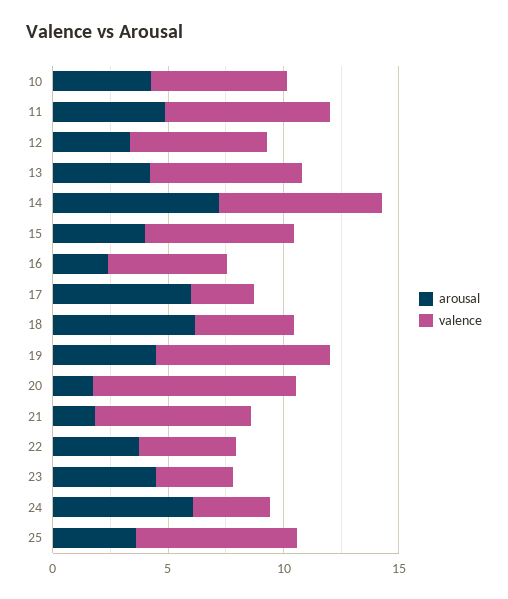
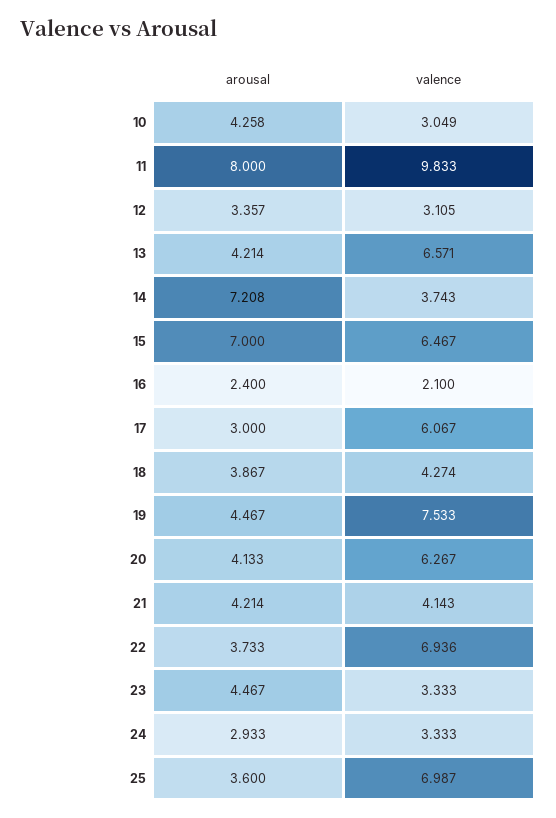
  {
    "arousal": {
      "10": 4.258,
-     "11": 5,
+     "11": 8,
      "12": 3.357,
      "13": 4.214,
      "14": 7.208,
-     "15": 4,
+     "15": 7,
      "16": 2.4,
-     "17": 6,
+     "17": 3,
-     "18": 6,
+     "18": 3.867,
      "19": 4.467,
-     "20": 2,
+     "20": 4.133,
-     "21": 2,
+     "21": 4.214,
      "22": 3.733,
      "23": 4.467,
-     "24": 6,
+     "24": 2.933,
      "25": 3.6
    },
    "valence": {
-     "10": 6,
+     "10": 3.049,
-     "11": 7,
+     "11": 9.833,
-     "12": 6,
+     "12": 3.105,
      "13": 6.571,
-     "14": 7,
+     "14": 3.743,
      "15": 6.467,
-     "16": 5,
+     "16": 2.1,
-     "17": 3,
+     "17": 6.067,
      "18": 4.274,
      "19": 7.533,
-     "20": 9,
+     "20": 6.267,
-     "21": 7,
+     "21": 4.143,
-     "22": 4,
+     "22": 6.936,
      "23": 3.333,
      "24": 3.333,
      "25": 6.987
    }
  }

